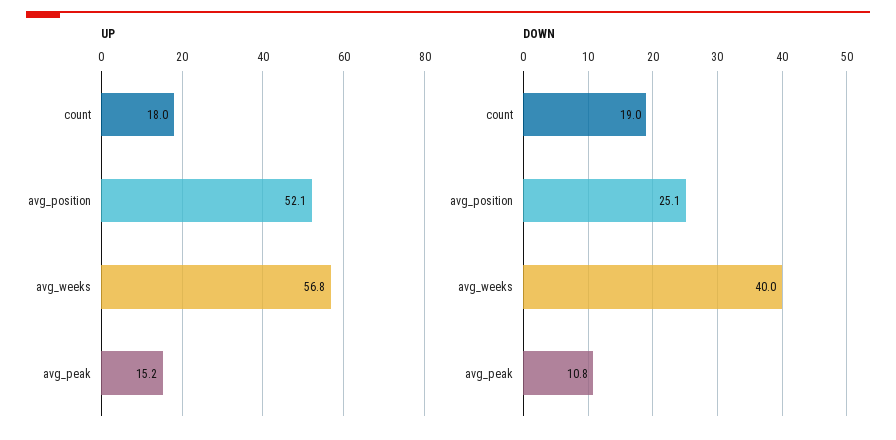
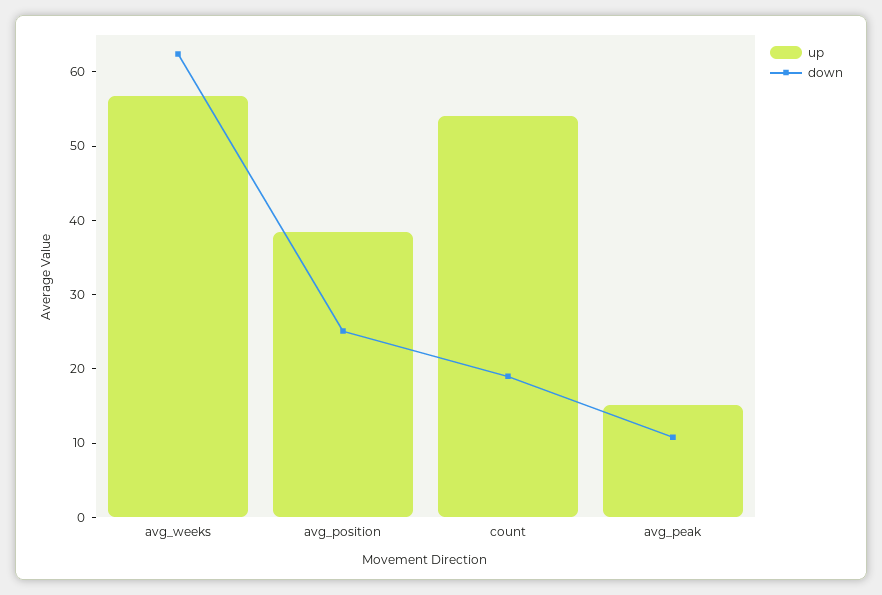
  {
    "UP": {
-     "count": 18,
+     "count": 54,
-     "avg_position": 52.1,
+     "avg_position": 38,
      "avg_weeks": 56.8,
      "avg_peak": 15.2
    },
    "DOWN": {
      "count": 19,
      "avg_position": 25.1,
-     "avg_weeks": 40,
+     "avg_weeks": 62,
      "avg_peak": 10.8
    }
  }

